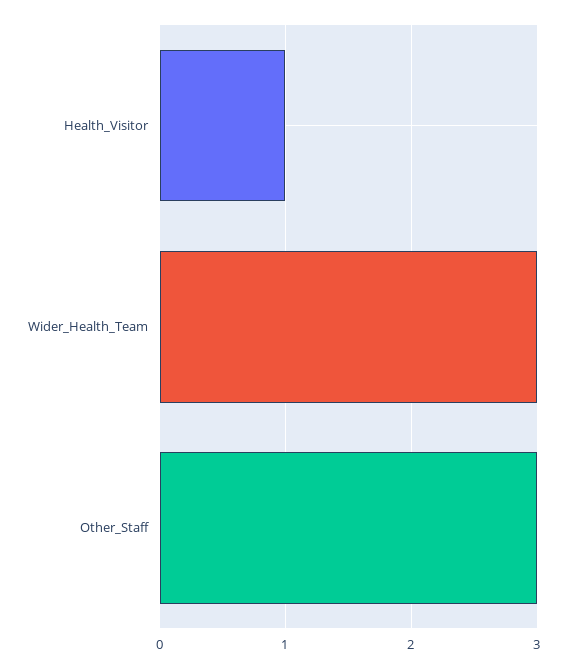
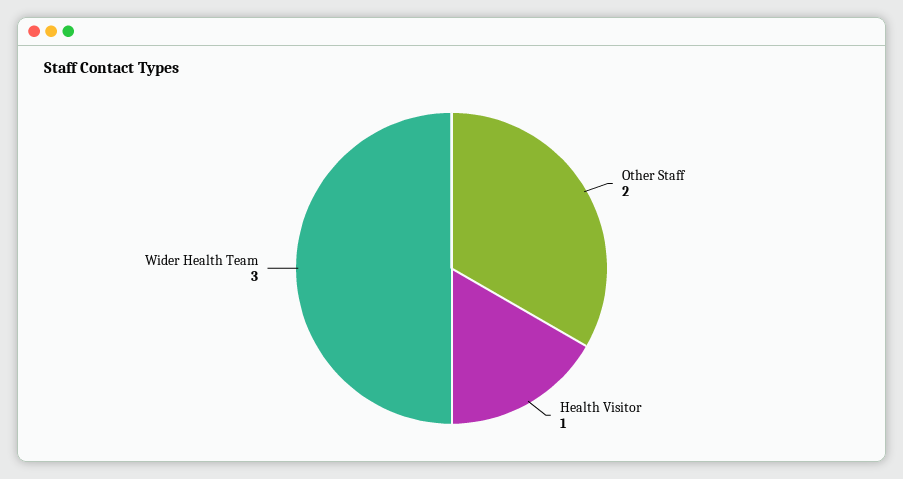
  {
    "Health_Visitor": 1,
    "Wider_Health_Team": 3,
-   "Other_Staff": 3
+   "Other_Staff": 2
  }

